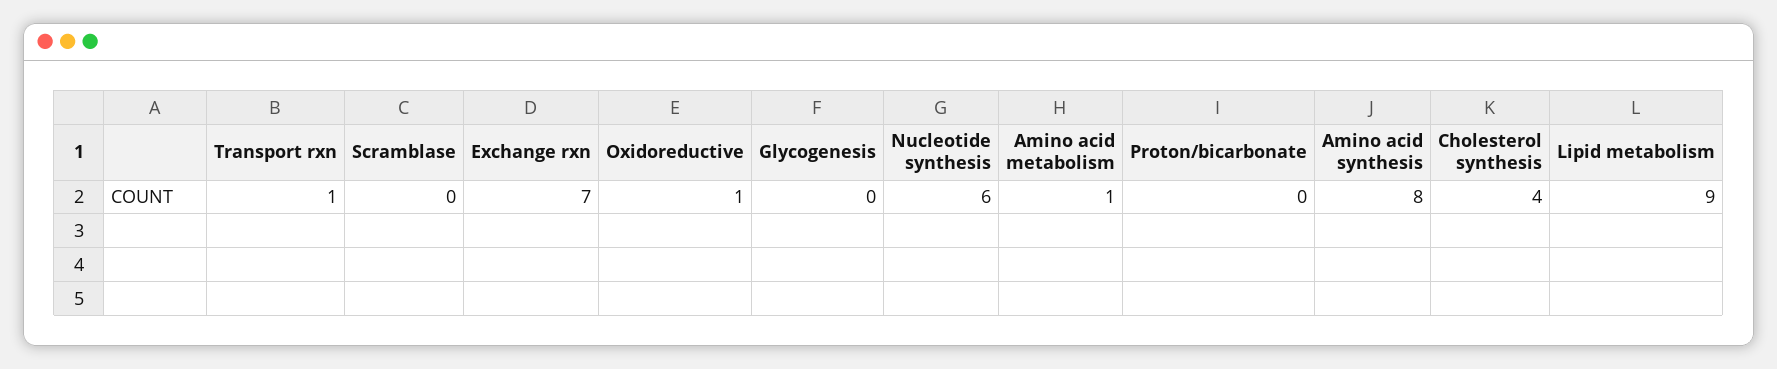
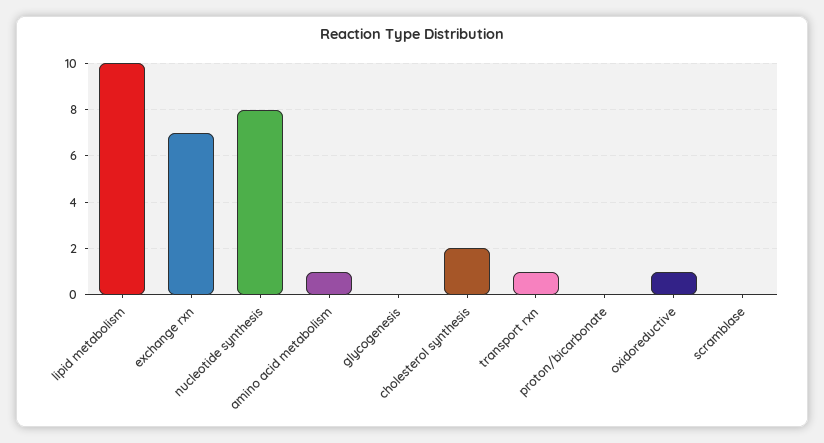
  {
    "Transport rxn": 1,
    "Scramblase": 0,
    "Exchange rxn": 7,
    "Oxidoreductive": 1,
    "Glycogenesis": 0,
-   "Nucleotide synthesis": 6,
+   "Nucleotide synthesis": 8,
    "Amino acid metabolism": 1,
    "Proton/bicarbonate": 0,
-   "Amino acid synthesis": 8,
-   "Cholesterol synthesis": 4,
+   "Cholesterol synthesis": 2,
-   "Lipid metabolism": 9
+   "Lipid metabolism": 10
  }

